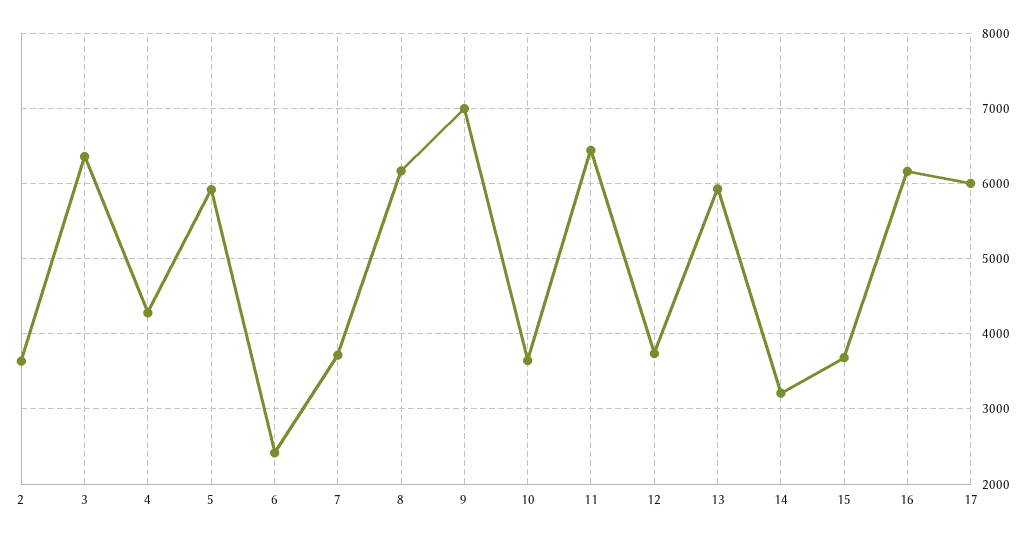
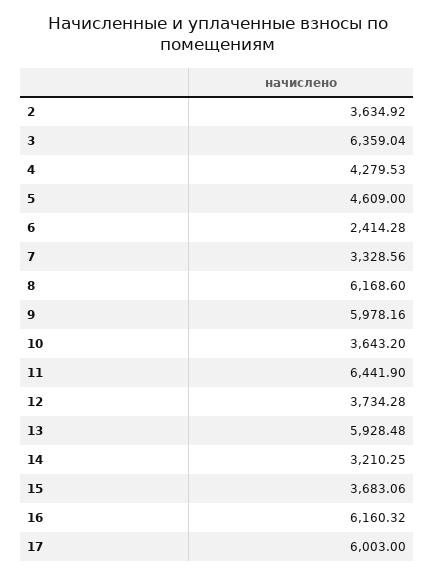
  {
    "2": 3634.92,
    "3": 6359.04,
    "4": 4279.53,
-   "5": 5900,
+   "5": 4609,
    "6": 2414.28,
-   "7": 3700,
+   "7": 3328.56,
    "8": 6168.6,
-   "9": 7000,
+   "9": 5978.16,
    "10": 3643.2,
    "11": 6441.9,
    "12": 3734.28,
    "13": 5928.48,
    "14": 3210.25,
    "15": 3683.06,
    "16": 6160.32,
    "17": 6003
  }

